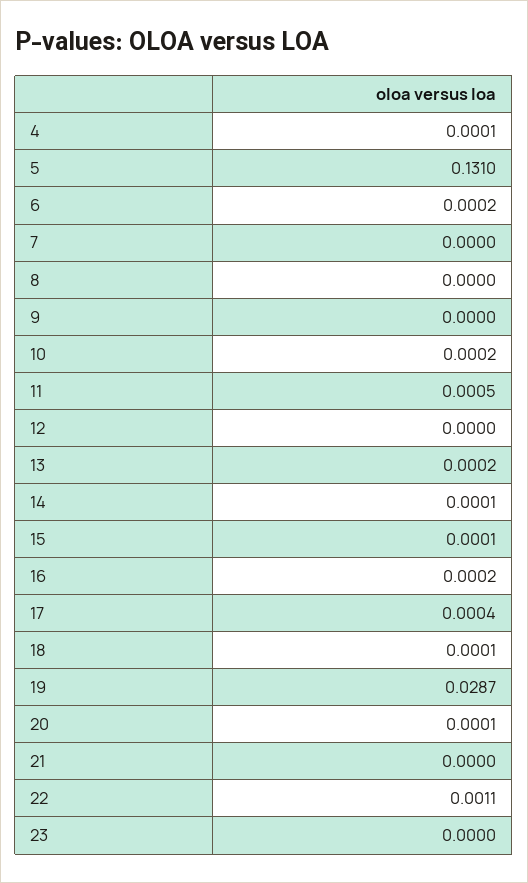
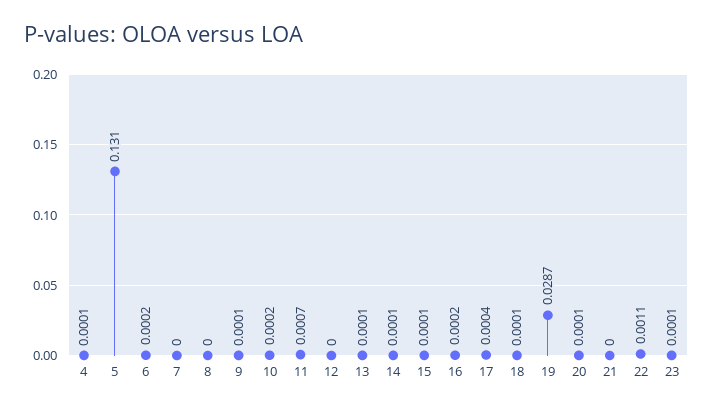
  {
    "4": 0.0001,
    "5": 0.131,
    "6": 0.0002,
    "7": 0,
    "8": 0,
-   "9": 0,
+   "9": 0.0001,
    "10": 0.0002,
-   "11": 0.0005,
+   "11": 0.0007,
    "12": 0,
-   "13": 0.0002,
+   "13": 0.0001,
    "14": 0.0001,
    "15": 0.0001,
    "16": 0.0002,
    "17": 0.0004,
    "18": 0.0001,
    "19": 0.0287,
    "20": 0.0001,
    "21": 0,
    "22": 0.0011,
-   "23": 0
+   "23": 0.0001
  }

